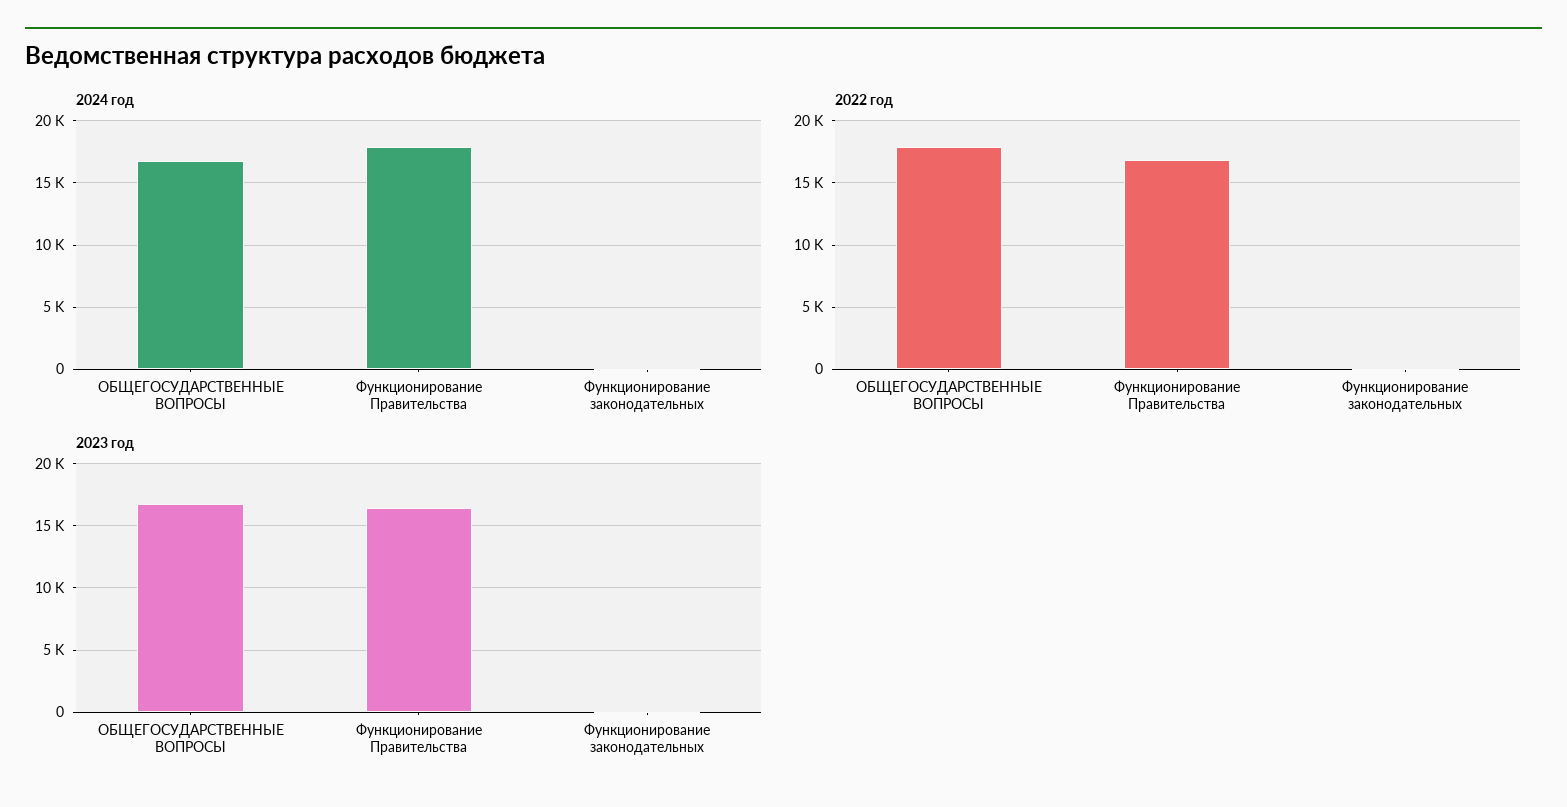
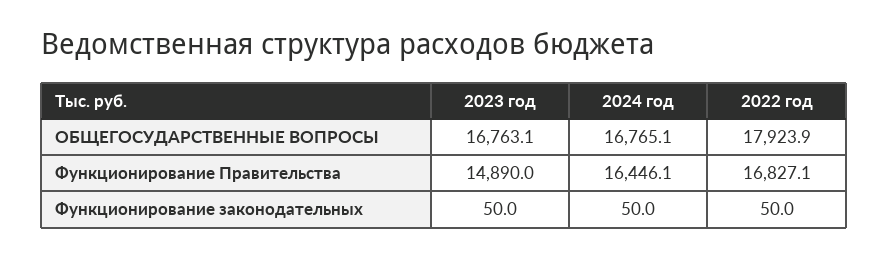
  {
    "2024 год": {
      "ОБЩЕГОСУДАРСТВЕННЫЕ ВОПРОСЫ": 16765.1,
-     "Функционирование Правительства": 18000,
+     "Функционирование Правительства": 16446.1,
      "Функционирование законодательных": 50
    },
    "2022 год": {
      "ОБЩЕГОСУДАРСТВЕННЫЕ ВОПРОСЫ": 17923.9,
      "Функционирование Правительства": 16827.1,
      "Функционирование законодательных": 50
    },
    "2023 год": {
      "ОБЩЕГОСУДАРСТВЕННЫЕ ВОПРОСЫ": 16763.1,
-     "Функционирование Правительства": 16500,
+     "Функционирование Правительства": 14890,
      "Функционирование законодательных": 50
    }
  }

